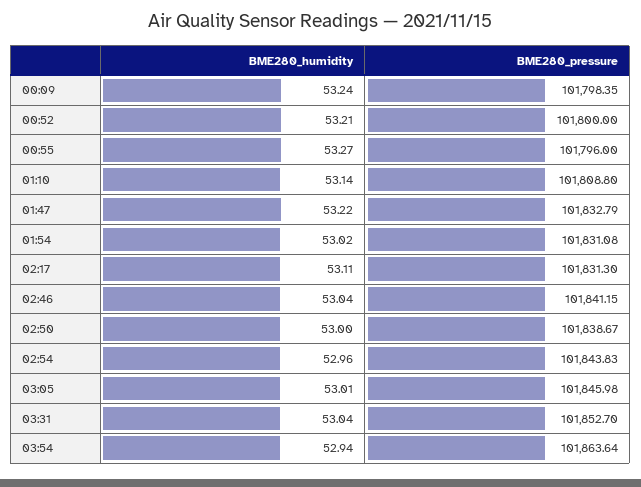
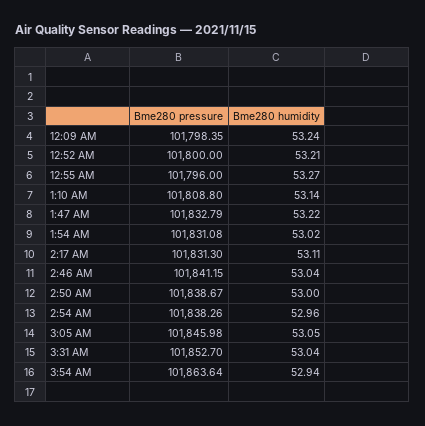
  {
    "BME280_humidity": {
      "00:09": 53.24,
      "00:52": 53.21,
      "00:55": 53.27,
      "01:10": 53.14,
      "01:47": 53.22,
      "01:54": 53.02,
      "02:17": 53.11,
      "02:46": 53.04,
      "02:50": 53,
      "02:54": 52.96,
-     "03:05": 53.01,
+     "03:05": 53.05,
      "03:31": 53.04,
      "03:54": 52.94
    },
    "BME280_pressure": {
      "00:09": 101798.35,
      "00:52": 101800,
      "00:55": 101796,
      "01:10": 101808.8,
      "01:47": 101832.79,
      "01:54": 101831.08,
      "02:17": 101831.3,
      "02:46": 101841.15,
      "02:50": 101838.67,
-     "02:54": 101843.83,
+     "02:54": 101838.26,
      "03:05": 101845.98,
      "03:31": 101852.7,
      "03:54": 101863.64
    }
  }

